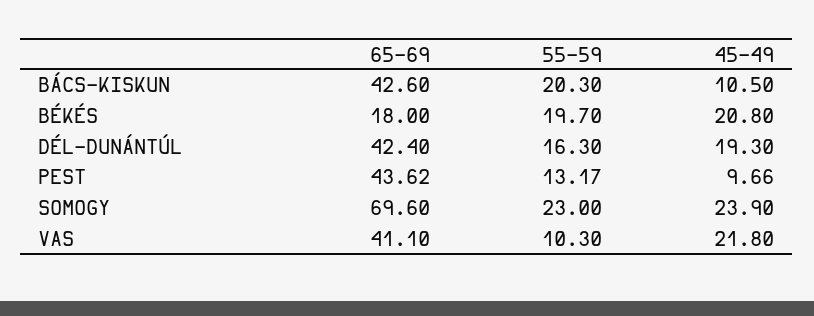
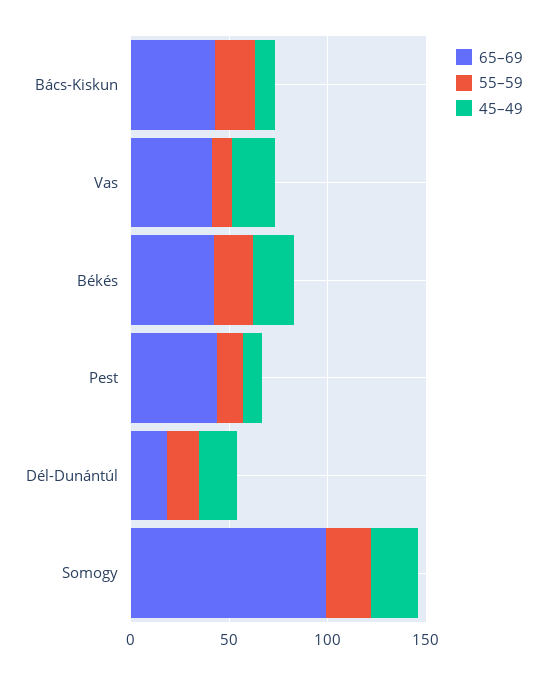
  {
    "65–69": {
      "BÁCS-KISKUN": 42.6,
-     "BÉKÉS": 18,
+     "BÉKÉS": 40,
-     "DÉL-DUNÁNTÚL": 42.4,
+     "DÉL-DUNÁNTÚL": 20,
      "PEST": 43.62,
-     "SOMOGY": 69.6,
+     "SOMOGY": 100,
      "VAS": 41.1
    },
    "55–59": {
      "BÁCS-KISKUN": 20.3,
      "BÉKÉS": 19.7,
      "DÉL-DUNÁNTÚL": 16.3,
      "PEST": 13.17,
      "SOMOGY": 23,
      "VAS": 10.3
    },
    "45–49": {
      "BÁCS-KISKUN": 10.5,
      "BÉKÉS": 20.8,
      "DÉL-DUNÁNTÚL": 19.3,
      "PEST": 9.66,
      "SOMOGY": 23.9,
      "VAS": 21.8
    }
  }

